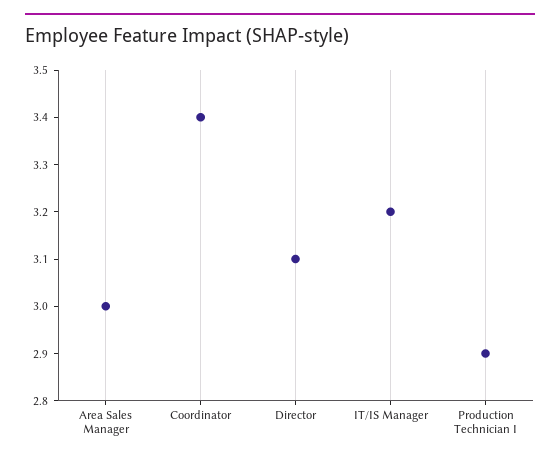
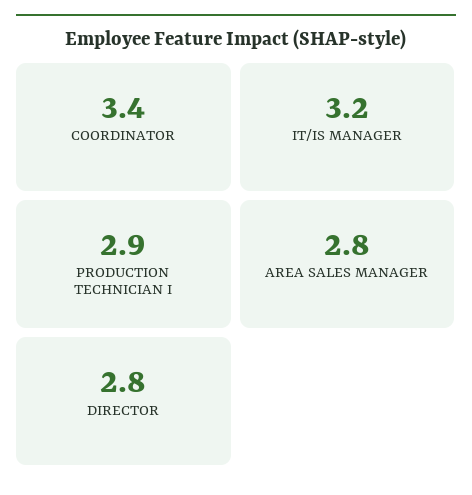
  {
-   "Area Sales Manager": 3,
+   "Area Sales Manager": 2.8,
    "Coordinator": 3.4,
-   "Director": 3.1,
+   "Director": 2.8,
    "IT/IS Manager": 3.2,
    "Production Technician I": 2.9
  }

